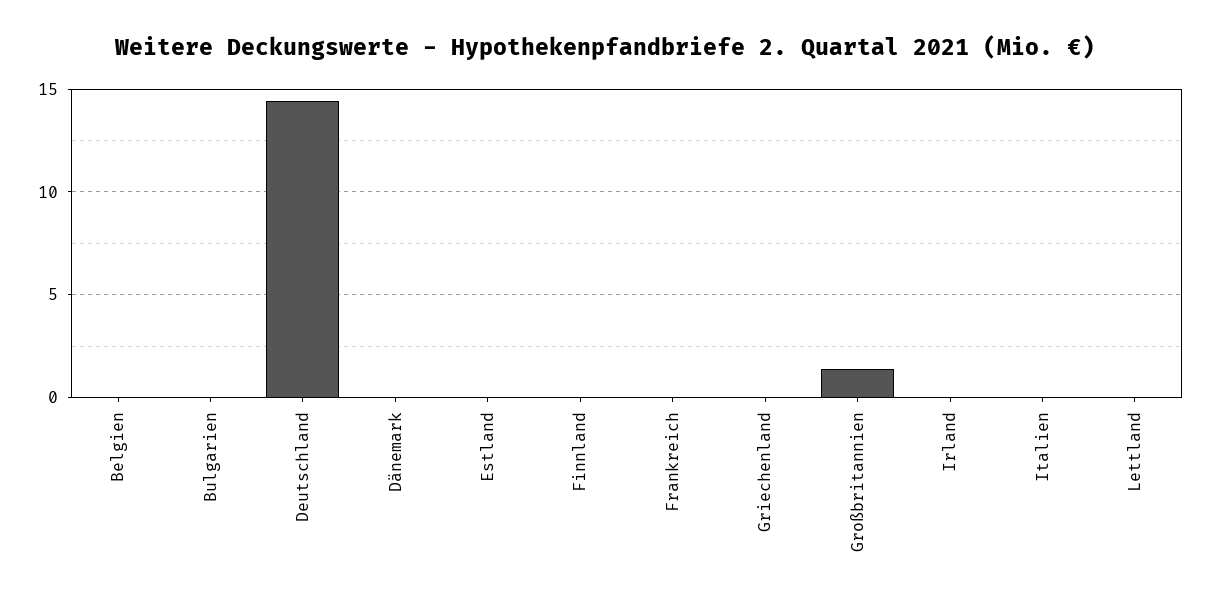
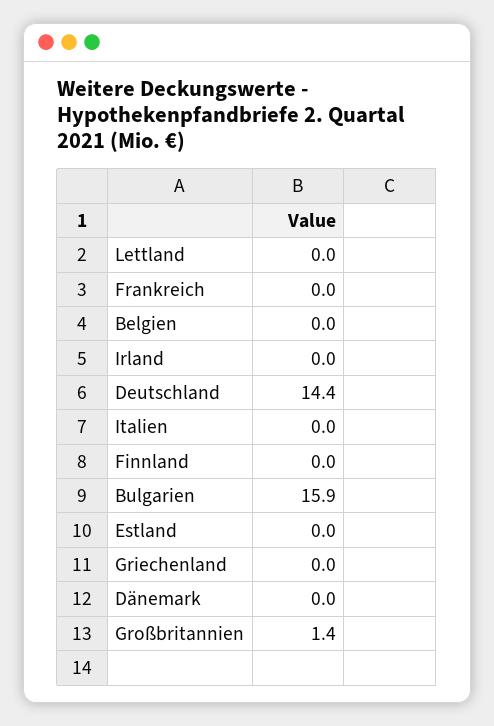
  {
    "Belgien": 0,
-   "Bulgarien": 0,
+   "Bulgarien": 15.9,
    "Deutschland": 14.4,
    "Dänemark": 0,
    "Estland": 0,
    "Finnland": 0,
    "Frankreich": 0,
    "Griechenland": 0,
    "Großbritannien": 1.4,
    "Irland": 0,
    "Italien": 0,
    "Lettland": 0
  }

